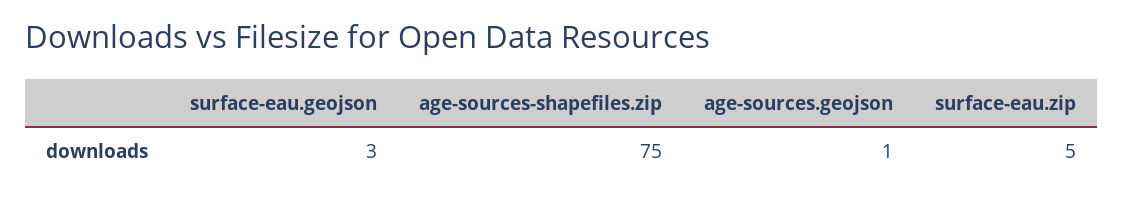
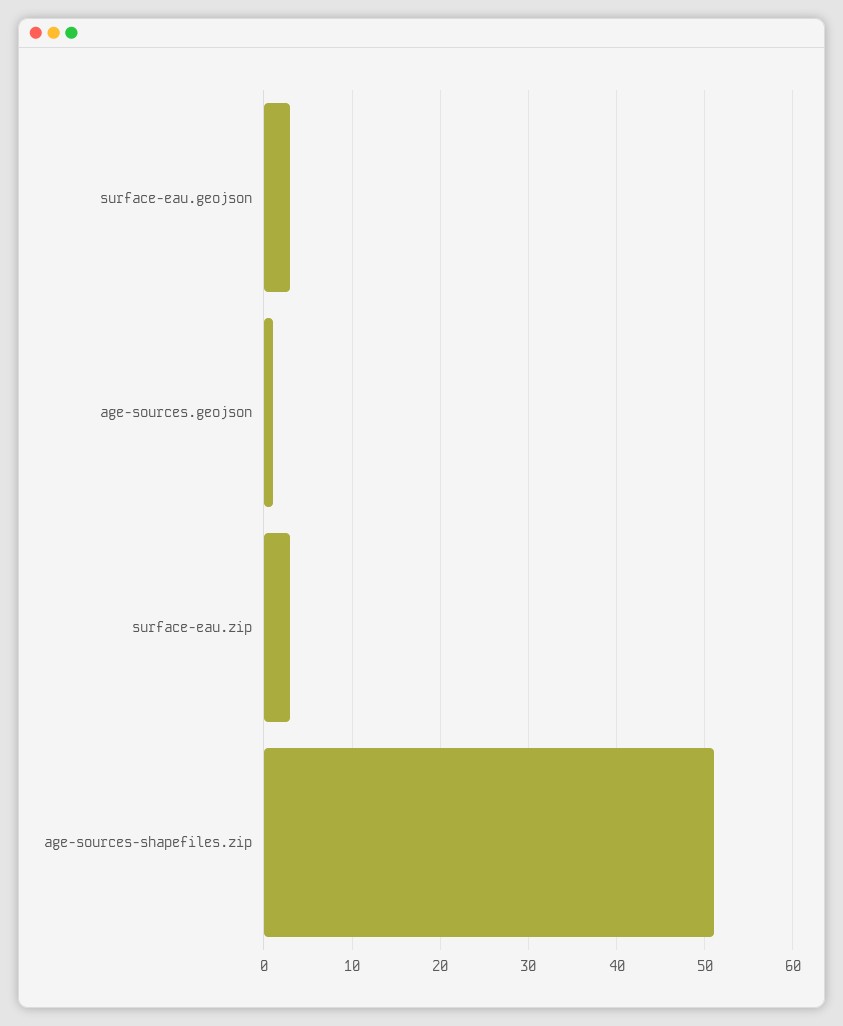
  {
    "surface-eau.geojson": 3,
-   "age-sources-shapefiles.zip": 75,
+   "age-sources-shapefiles.zip": 51,
    "age-sources.geojson": 1,
-   "surface-eau.zip": 5
+   "surface-eau.zip": 3
  }

